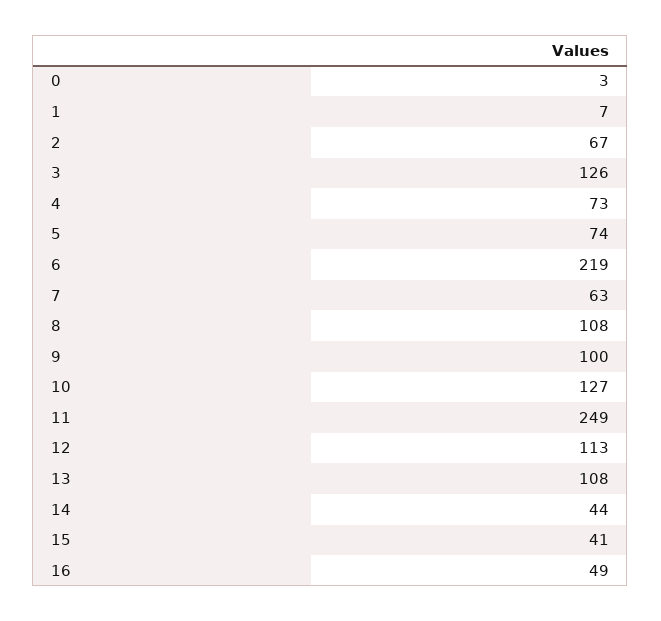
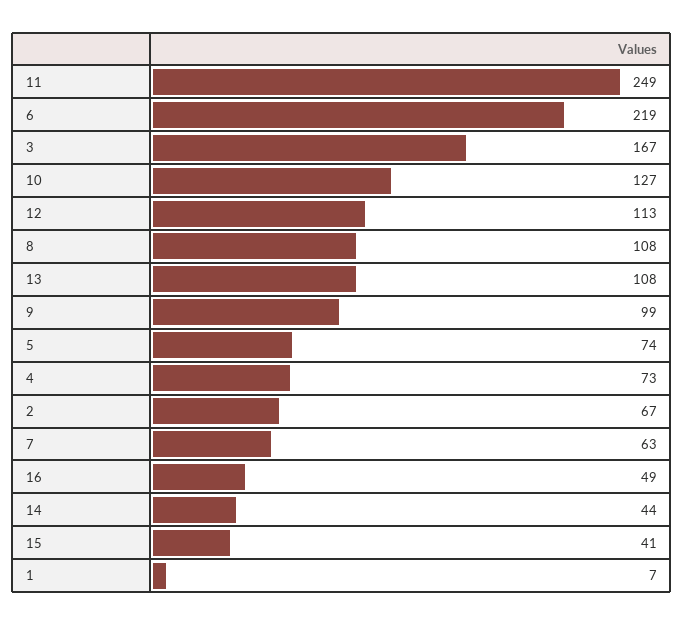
  {
-   "0": 3,
    "1": 7,
    "2": 67,
-   "3": 126,
+   "3": 167,
    "4": 73,
    "5": 74,
    "6": 219,
    "7": 63,
    "8": 108,
-   "9": 100,
+   "9": 99,
    "10": 127,
    "11": 249,
    "12": 113,
    "13": 108,
    "14": 44,
    "15": 41,
    "16": 49
  }

